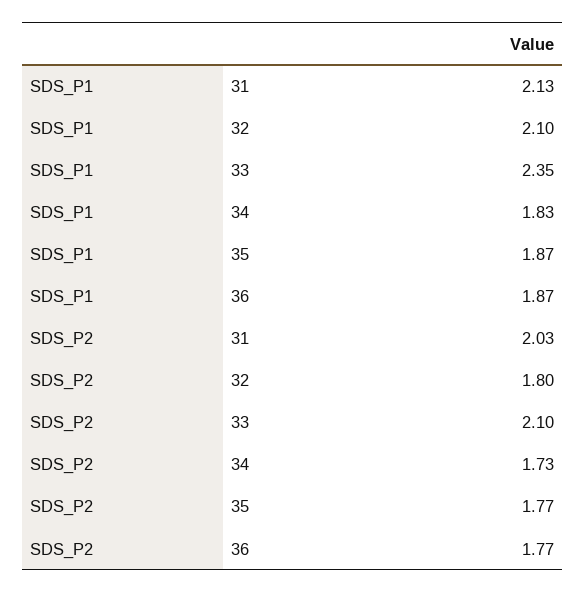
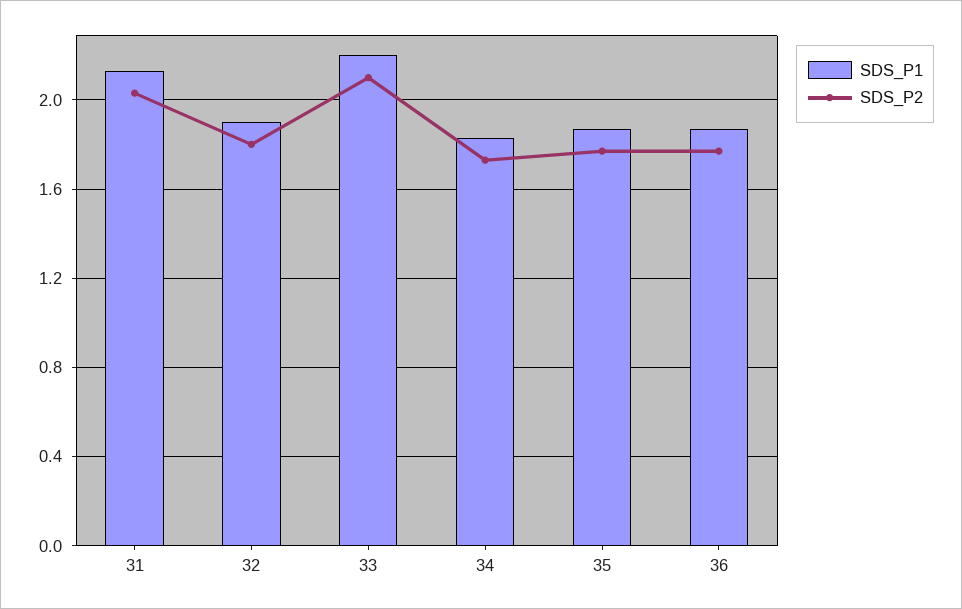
  {
    "SDS_P1": {
      "31": 2.13,
-     "32": 2.1,
+     "32": 1.9,
-     "33": 2.35,
+     "33": 2.2,
      "34": 1.83,
      "35": 1.87,
      "36": 1.87
    },
    "SDS_P2": {
      "31": 2.03,
      "32": 1.8,
      "33": 2.1,
      "34": 1.73,
      "35": 1.77,
      "36": 1.77
    }
  }

